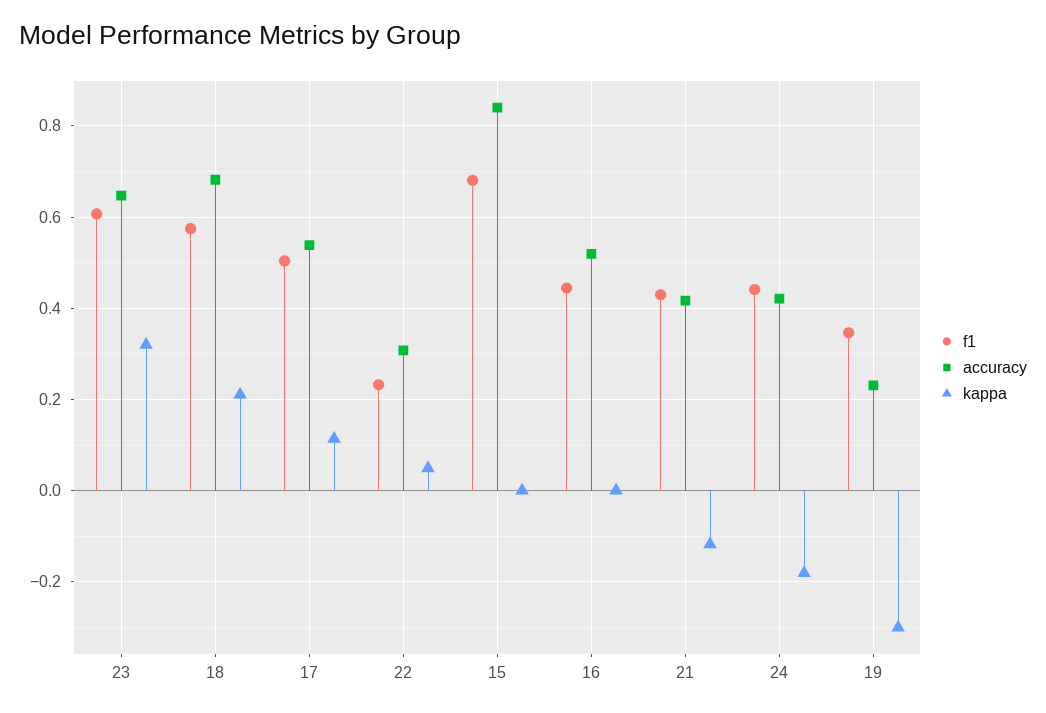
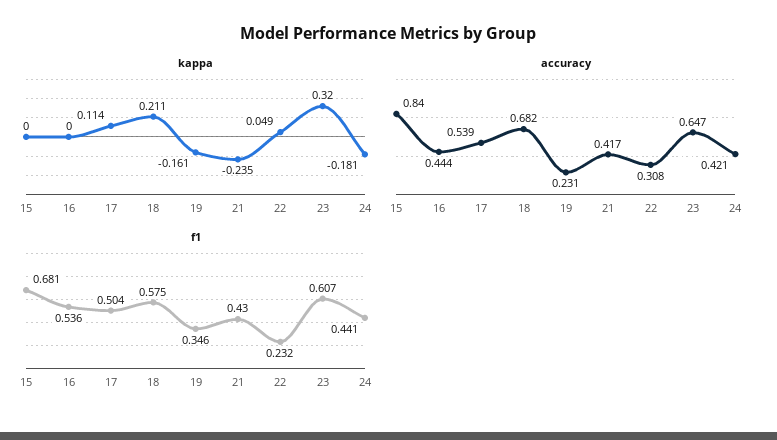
  {
    "f1": {
      "23": 0.607,
      "18": 0.575,
      "17": 0.504,
      "22": 0.232,
      "15": 0.681,
-     "16": 0.44,
+     "16": 0.536,
      "21": 0.43,
      "24": 0.441,
      "19": 0.346
    },
    "accuracy": {
      "23": 0.647,
      "18": 0.682,
      "17": 0.539,
      "22": 0.308,
      "15": 0.84,
-     "16": 0.52,
+     "16": 0.444,
      "21": 0.417,
      "24": 0.421,
      "19": 0.231
    },
    "kappa": {
      "23": 0.32,
      "18": 0.211,
      "17": 0.114,
      "22": 0.049,
      "15": 0,
      "16": 0,
-     "21": -0.12,
+     "21": -0.235,
      "24": -0.181,
-     "19": -0.3
+     "19": -0.161
    }
  }

